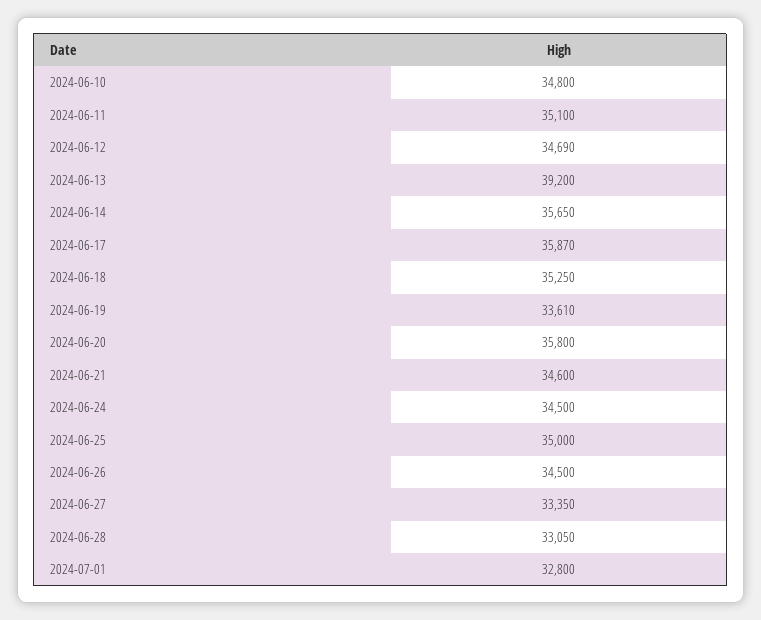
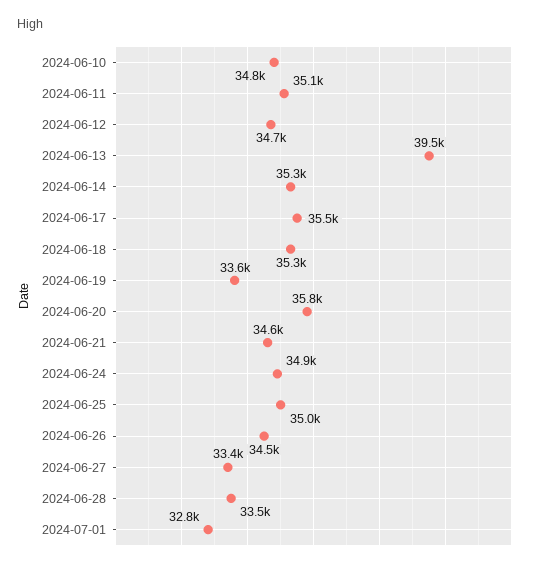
  {
    "2024-06-10": 34800,
    "2024-06-11": 35100,
    "2024-06-12": 34690,
-   "2024-06-13": 39200,
+   "2024-06-13": 39500,
-   "2024-06-14": 35650,
+   "2024-06-14": 35300,
-   "2024-06-17": 35870,
+   "2024-06-17": 35500,
    "2024-06-18": 35250,
    "2024-06-19": 33610,
    "2024-06-20": 35800,
    "2024-06-21": 34600,
-   "2024-06-24": 34500,
+   "2024-06-24": 34900,
    "2024-06-25": 35000,
    "2024-06-26": 34500,
    "2024-06-27": 33350,
-   "2024-06-28": 33050,
+   "2024-06-28": 33500,
    "2024-07-01": 32800
  }

